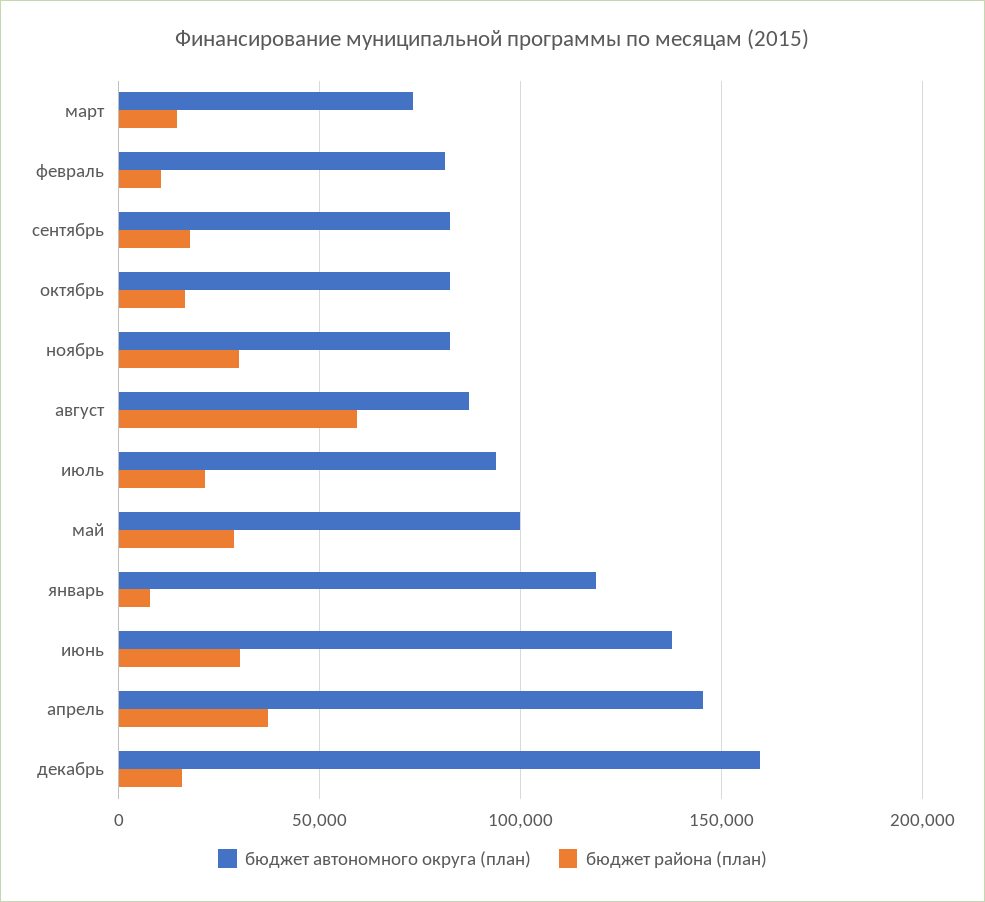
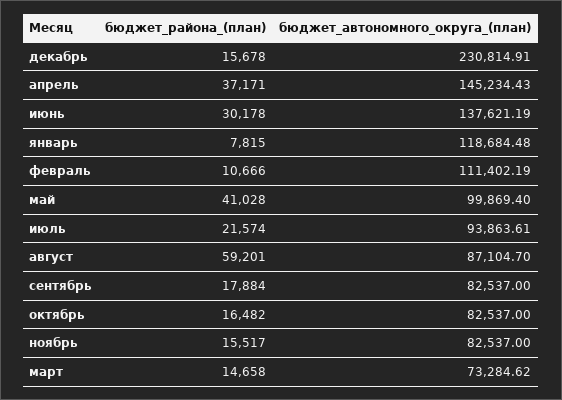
  {
    "бюджет автономного округа (план)": {
      "март": 73284.62,
-     "февраль": 80000,
+     "февраль": 111402.19,
      "сентябрь": 82537,
      "октябрь": 82537,
      "ноябрь": 82537,
      "август": 87104.7,
      "июль": 93863.61,
      "май": 99869.4,
      "январь": 118684.48,
      "июнь": 137621.19,
      "апрель": 145234.43,
-     "декабрь": 160000
+     "декабрь": 230814.91
    },
    "бюджет района (план)": {
      "март": 14658,
      "февраль": 10666,
      "сентябрь": 17884,
      "октябрь": 16482,
-     "ноябрь": 30000,
+     "ноябрь": 15517,
      "август": 59201,
      "июль": 21574,
-     "май": 30000,
+     "май": 41028,
      "январь": 7815,
      "июнь": 30178,
      "апрель": 37171,
      "декабрь": 15678
    }
  }

